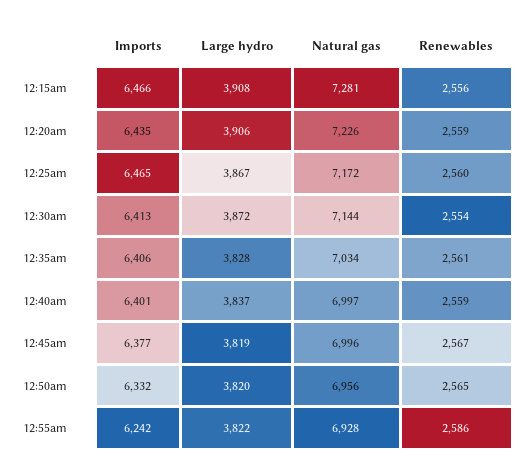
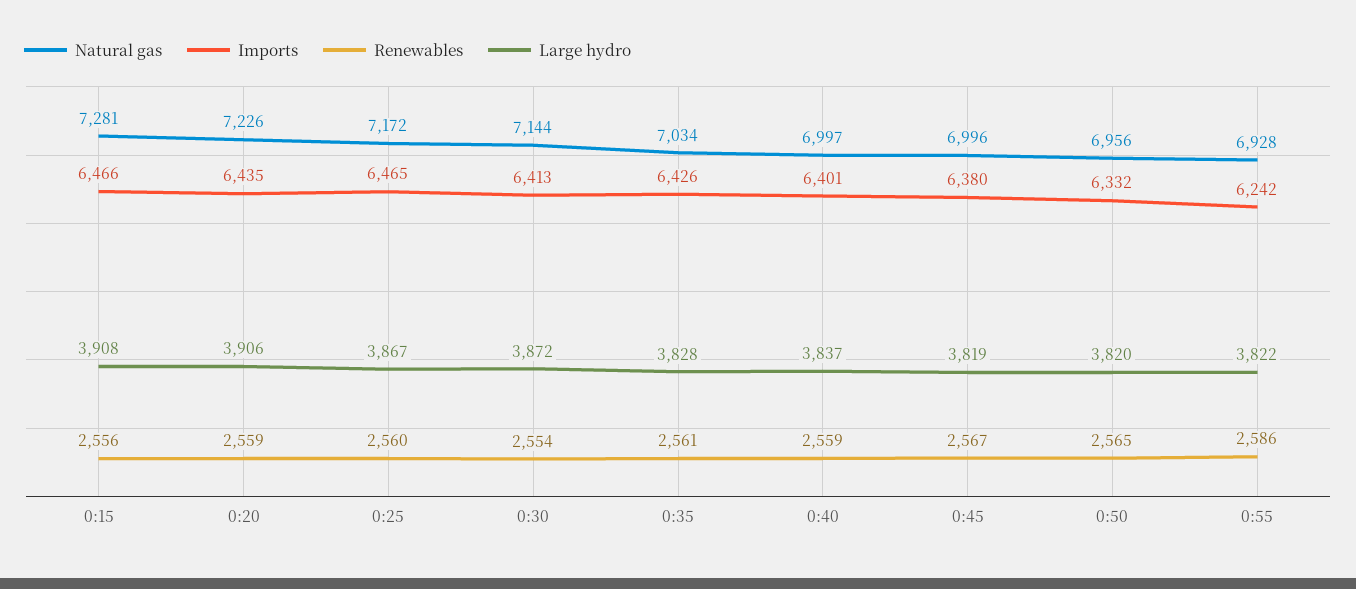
  {
    "Imports": {
      "12:15am": 6466,
      "12:20am": 6435,
      "12:25am": 6465,
      "12:30am": 6413,
-     "12:35am": 6406,
+     "12:35am": 6426,
      "12:40am": 6401,
-     "12:45am": 6377,
+     "12:45am": 6380,
      "12:50am": 6332,
      "12:55am": 6242
    },
    "Large hydro": {
      "12:15am": 3908,
      "12:20am": 3906,
      "12:25am": 3867,
      "12:30am": 3872,
      "12:35am": 3828,
      "12:40am": 3837,
      "12:45am": 3819,
      "12:50am": 3820,
      "12:55am": 3822
    },
    "Natural gas": {
      "12:15am": 7281,
      "12:20am": 7226,
      "12:25am": 7172,
      "12:30am": 7144,
      "12:35am": 7034,
      "12:40am": 6997,
      "12:45am": 6996,
      "12:50am": 6956,
      "12:55am": 6928
    },
    "Renewables": {
      "12:15am": 2556,
      "12:20am": 2559,
      "12:25am": 2560,
      "12:30am": 2554,
      "12:35am": 2561,
      "12:40am": 2559,
      "12:45am": 2567,
      "12:50am": 2565,
      "12:55am": 2586
    }
  }

